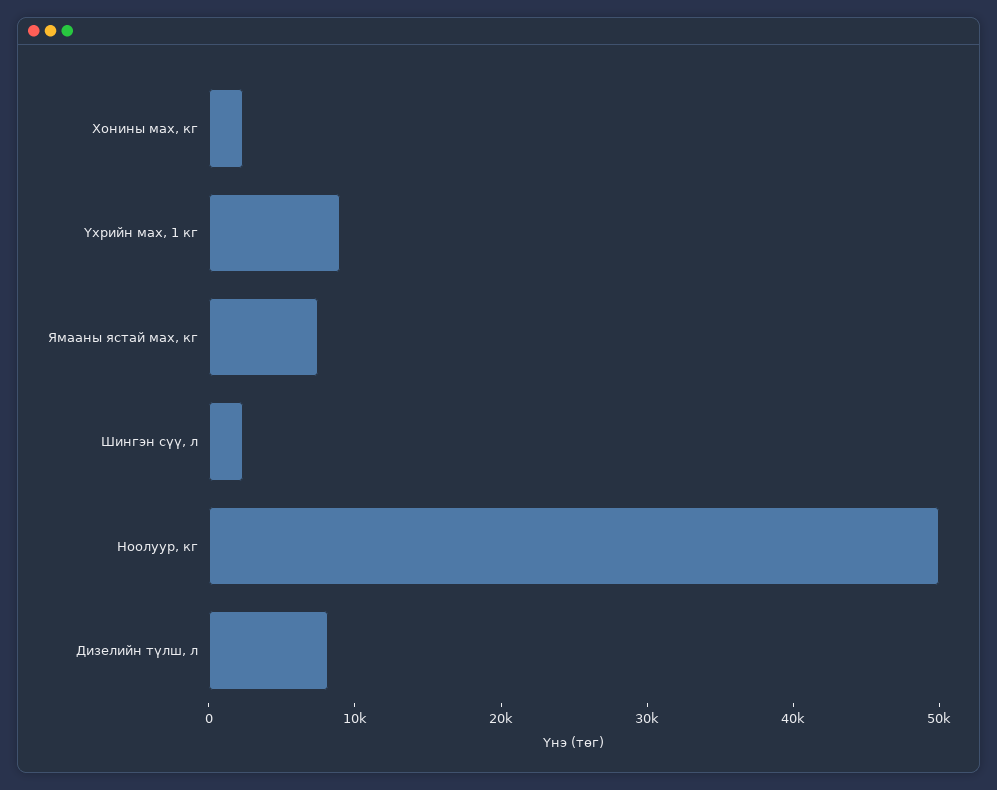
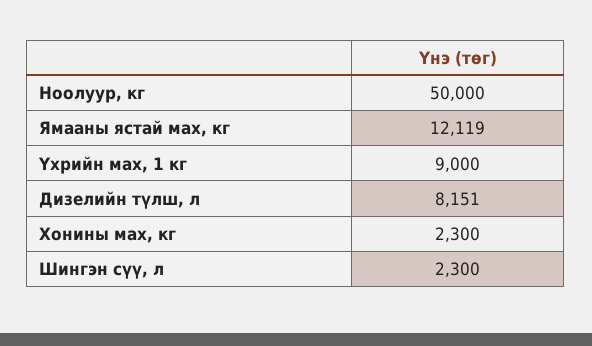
  {
    "Хонины мах, кг": 2300,
    "Үхрийн мах, 1 кг": 9000,
-   "Ямааны ястай мах, кг": 8000,
+   "Ямааны ястай мах, кг": 12119,
    "Шингэн сүү, л": 2300,
    "Ноолуур, кг": 50000,
    "Дизелийн түлш, л": 8151
  }

